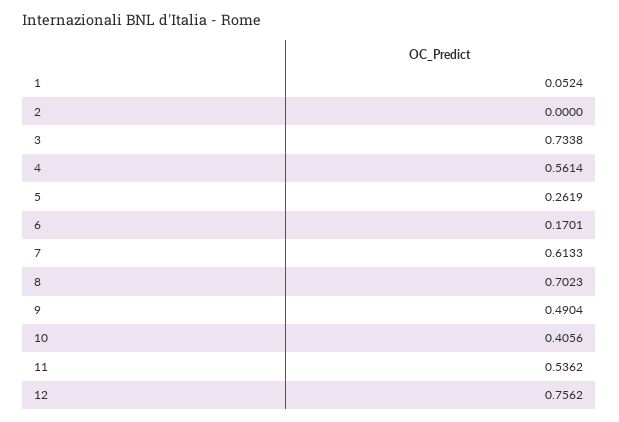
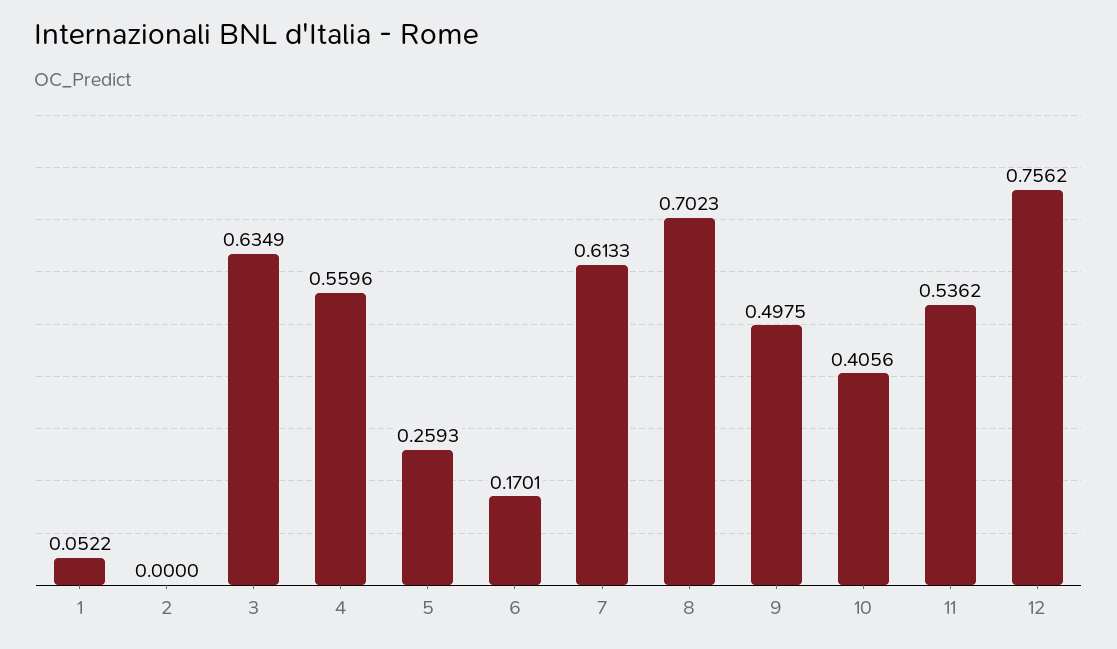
  {
-   "1": 0.0524,
+   "1": 0.0522,
    "2": 0,
-   "3": 0.7338,
+   "3": 0.6349,
-   "4": 0.5614,
+   "4": 0.5596,
-   "5": 0.2619,
+   "5": 0.2593,
    "6": 0.1701,
    "7": 0.6133,
    "8": 0.7023,
-   "9": 0.4904,
+   "9": 0.4975,
    "10": 0.4056,
    "11": 0.5362,
    "12": 0.7562
  }

